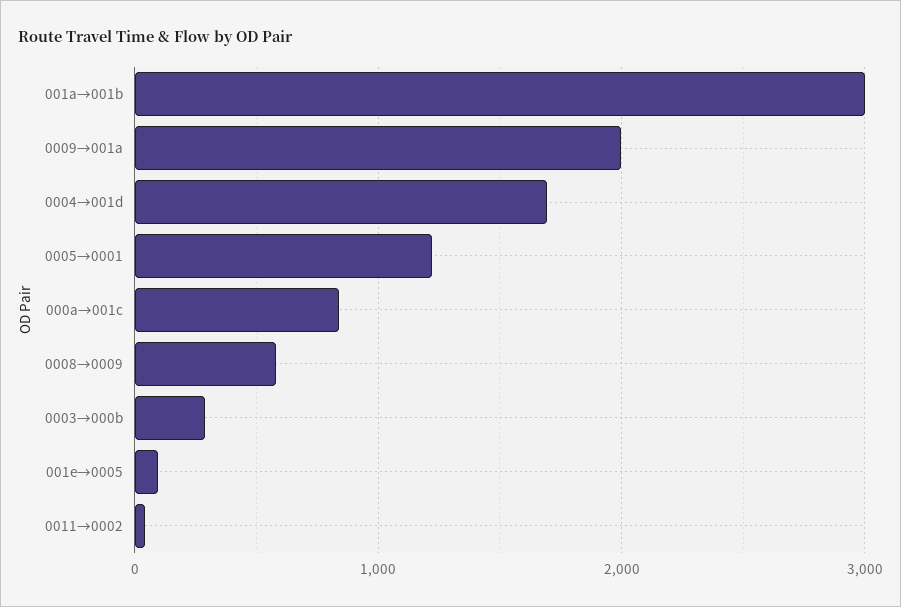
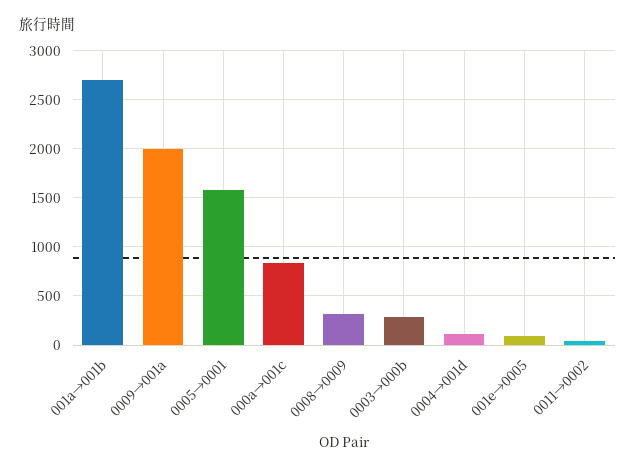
  {
-   "001a→001b": 3000,
+   "001a→001b": 2700,
    "0009→001a": 2000,
-   "0004→001d": 1700,
+   "0004→001d": 100,
-   "0005→0001": 1200,
+   "0005→0001": 1600,
    "000a→001c": 800,
-   "0008→0009": 600,
+   "0008→0009": 300,
    "0003→000b": 300,
    "001e→0005": 100,
    "0011→0002": 0
  }

